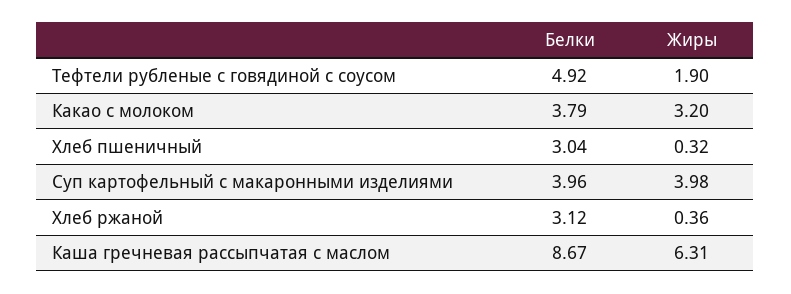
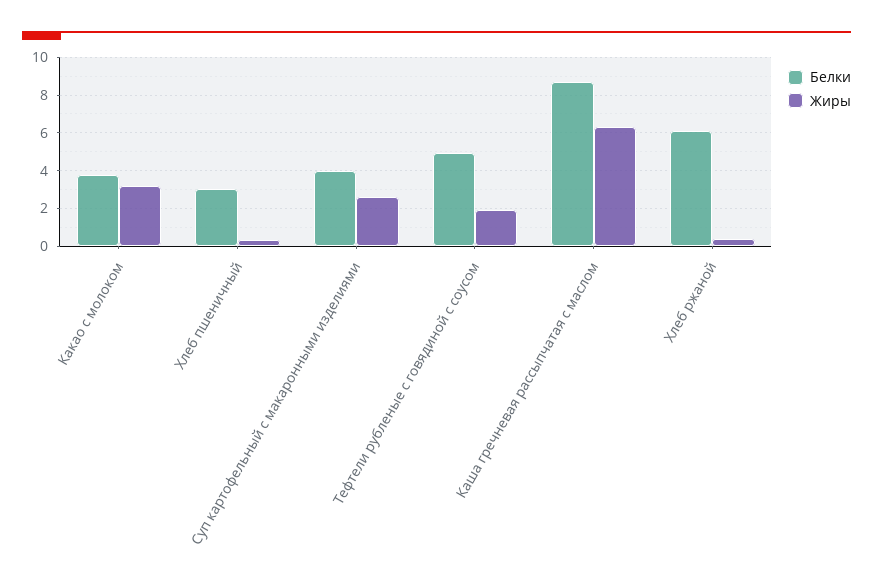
  {
    "Белки": {
      "Тефтели рубленые с говядиной с соусом": 4.92,
      "Какао с молоком": 3.79,
      "Хлеб пшеничный": 3.04,
      "Суп картофельный с макаронными изделиями": 3.96,
-     "Хлеб ржаной": 3.12,
+     "Хлеб ржаной": 6,
      "Каша гречневая рассыпчатая с маслом": 8.67
    },
    "Жиры": {
      "Тефтели рубленые с говядиной с соусом": 1.9,
      "Какао с молоком": 3.2,
      "Хлеб пшеничный": 0.32,
-     "Суп картофельный с макаронными изделиями": 3.98,
+     "Суп картофельный с макаронными изделиями": 2.5,
      "Хлеб ржаной": 0.36,
      "Каша гречневая рассыпчатая с маслом": 6.31
    }
  }

